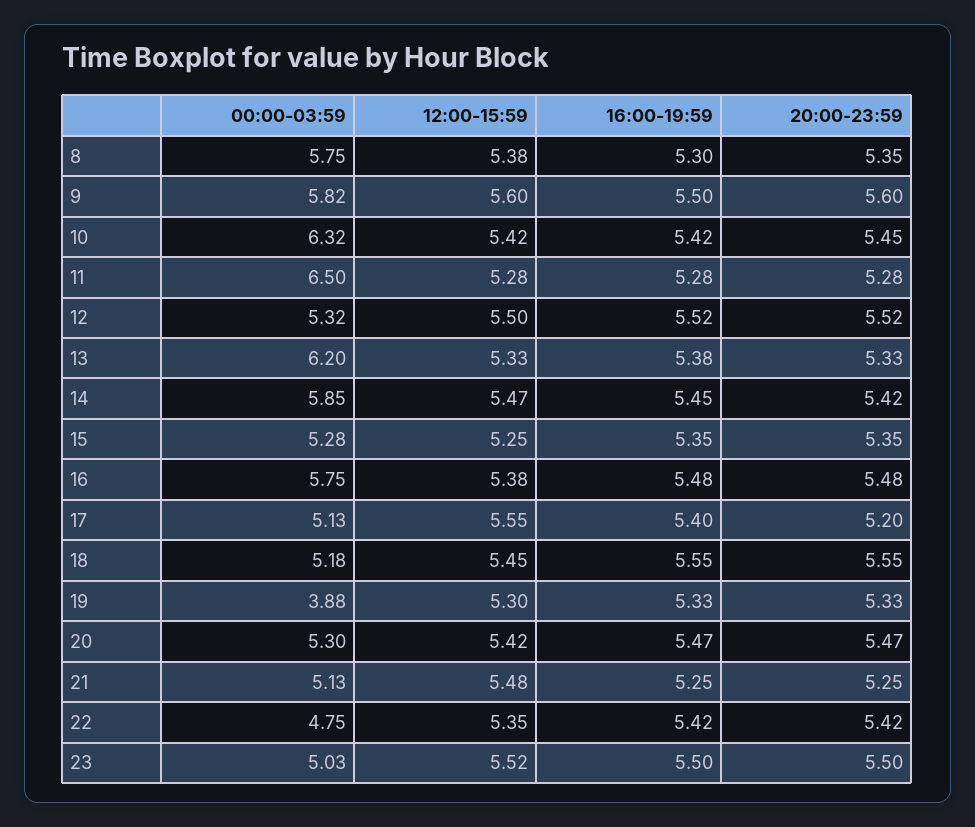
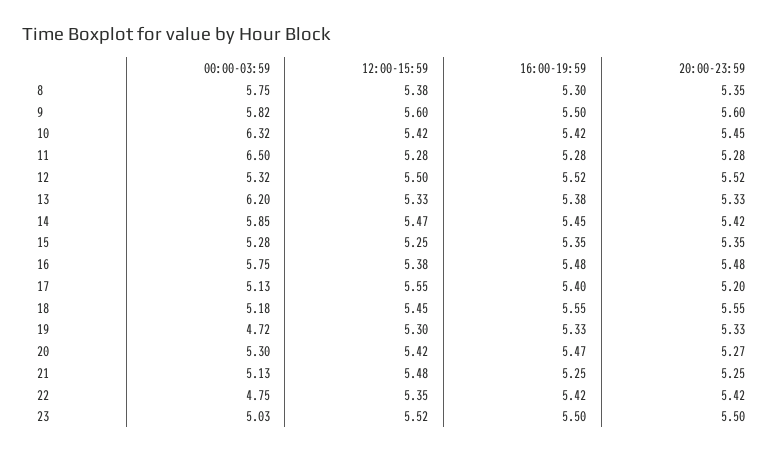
  {
    "00:00-03:59": {
      "8": 5.75,
      "9": 5.82,
      "10": 6.32,
      "11": 6.5,
      "12": 5.32,
      "13": 6.2,
      "14": 5.85,
      "15": 5.28,
      "16": 5.75,
      "17": 5.13,
      "18": 5.18,
-     "19": 3.88,
+     "19": 4.72,
      "20": 5.3,
      "21": 5.13,
      "22": 4.75,
      "23": 5.03
    },
    "12:00-15:59": {
      "8": 5.38,
      "9": 5.6,
      "10": 5.42,
      "11": 5.28,
      "12": 5.5,
      "13": 5.33,
      "14": 5.47,
      "15": 5.25,
      "16": 5.38,
      "17": 5.55,
      "18": 5.45,
      "19": 5.3,
      "20": 5.42,
      "21": 5.48,
      "22": 5.35,
      "23": 5.52
    },
    "16:00-19:59": {
      "8": 5.3,
      "9": 5.5,
      "10": 5.42,
      "11": 5.28,
      "12": 5.52,
      "13": 5.38,
      "14": 5.45,
      "15": 5.35,
      "16": 5.48,
      "17": 5.4,
      "18": 5.55,
      "19": 5.33,
      "20": 5.47,
      "21": 5.25,
      "22": 5.42,
      "23": 5.5
    },
    "20:00-23:59": {
      "8": 5.35,
      "9": 5.6,
      "10": 5.45,
      "11": 5.28,
      "12": 5.52,
      "13": 5.33,
      "14": 5.42,
      "15": 5.35,
      "16": 5.48,
      "17": 5.2,
      "18": 5.55,
      "19": 5.33,
-     "20": 5.47,
+     "20": 5.27,
      "21": 5.25,
      "22": 5.42,
      "23": 5.5
    }
  }

